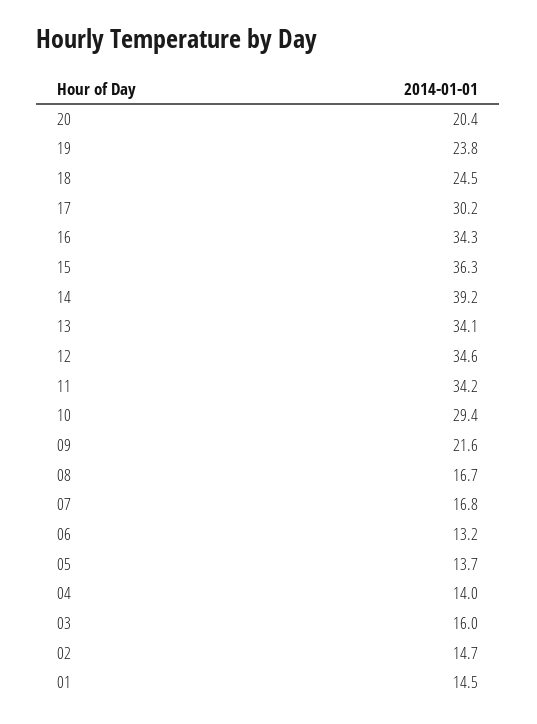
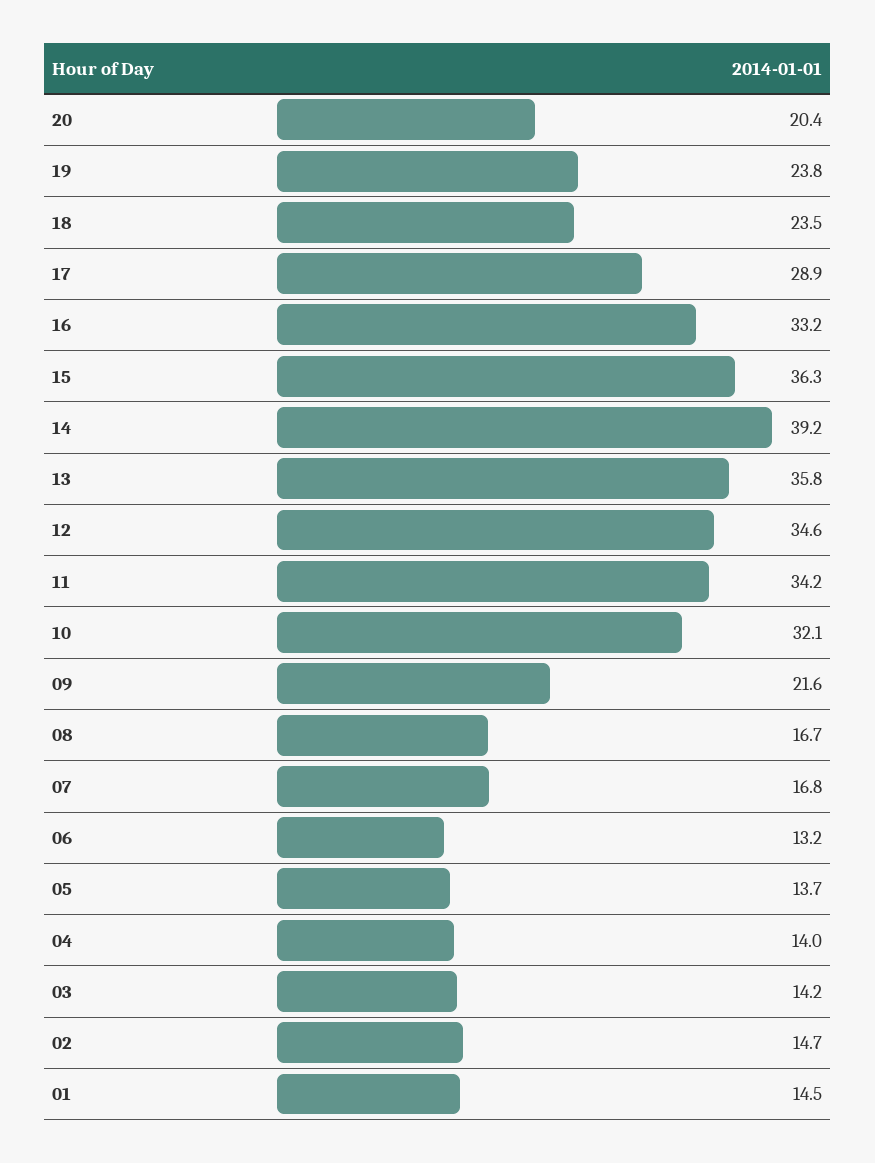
  {
    "20": 20.4,
    "19": 23.8,
-   "18": 24.5,
+   "18": 23.5,
-   "17": 30.2,
+   "17": 28.9,
-   "16": 34.3,
+   "16": 33.2,
    "15": 36.3,
    "14": 39.2,
-   "13": 34.1,
+   "13": 35.8,
    "12": 34.6,
    "11": 34.2,
-   "10": 29.4,
+   "10": 32.1,
    "09": 21.6,
    "08": 16.7,
    "07": 16.8,
    "06": 13.2,
    "05": 13.7,
    "04": 14,
-   "03": 16,
+   "03": 14.2,
    "02": 14.7,
    "01": 14.5
  }

